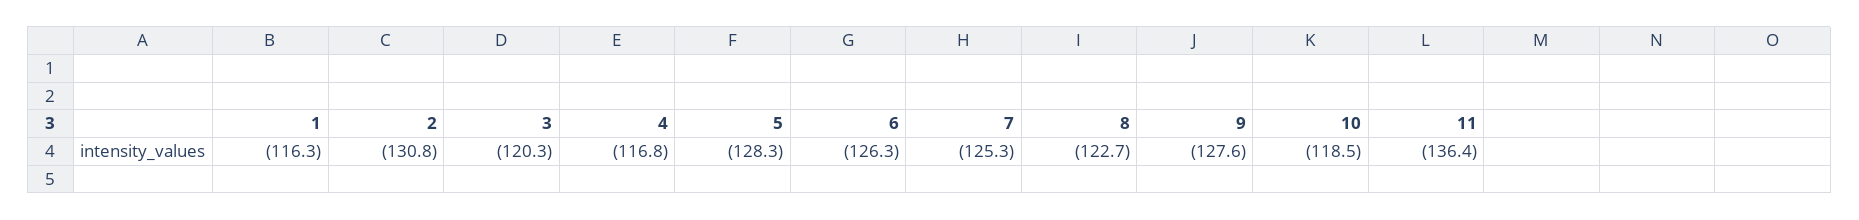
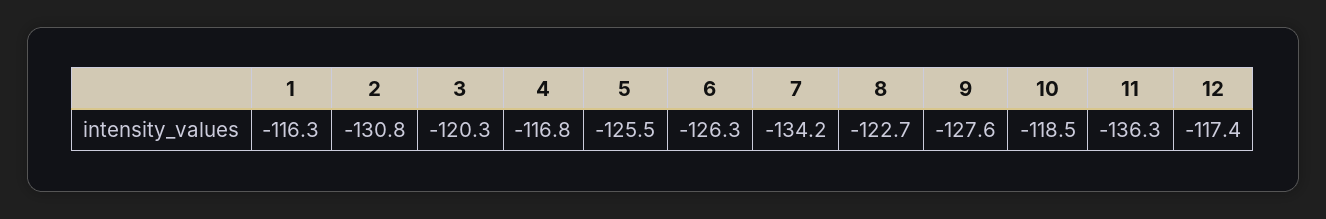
  {
    "1": -116.3,
    "2": -130.8,
    "3": -120.3,
    "4": -116.8,
-   "5": -128.3,
+   "5": -125.5,
    "6": -126.3,
-   "7": -125.3,
+   "7": -134.2,
    "8": -122.7,
    "9": -127.6,
    "10": -118.5,
-   "11": -136.4
+   "11": -136.3,
+   "12": -117.4
  }

